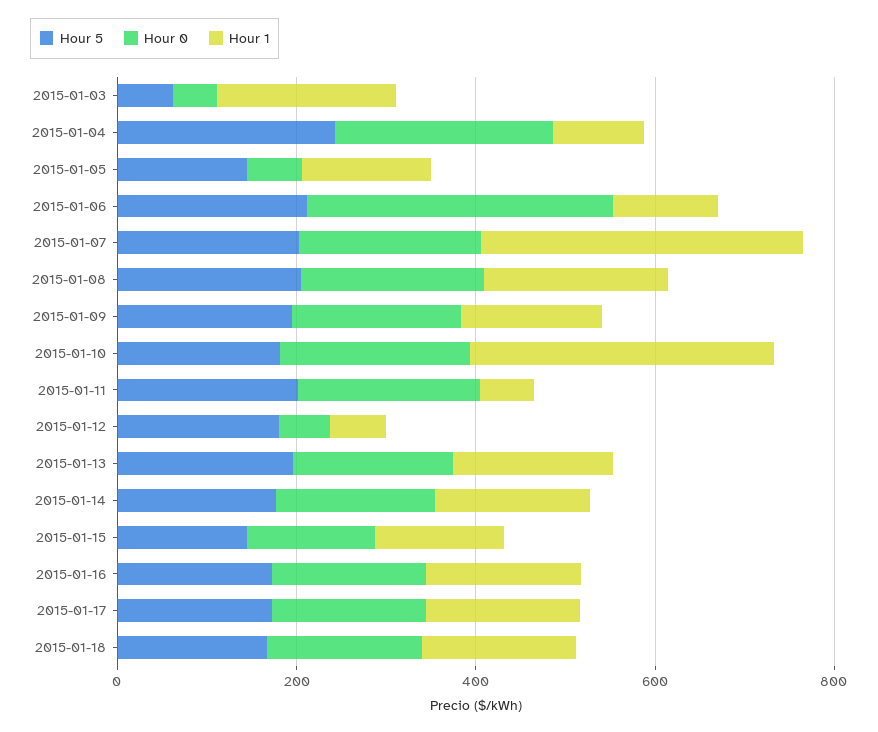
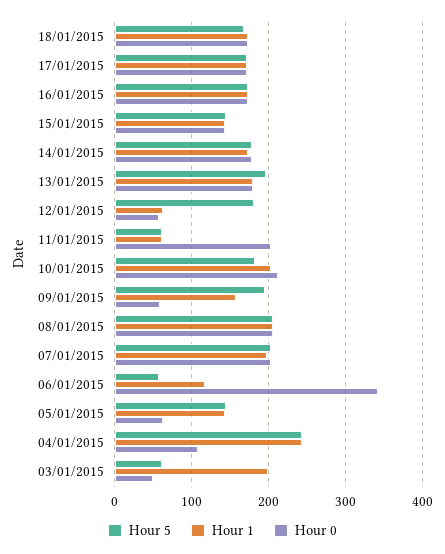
  {
    "Hour 5": {
      "2015-01-03": 60,
      "2015-01-04": 240,
      "2015-01-05": 140,
-     "2015-01-06": 200,
+     "2015-01-06": 60,
      "2015-01-07": 200,
      "2015-01-08": 200,
      "2015-01-09": 200,
      "2015-01-10": 180,
-     "2015-01-11": 200,
+     "2015-01-11": 60,
      "2015-01-12": 180,
      "2015-01-13": 200,
      "2015-01-14": 180,
      "2015-01-15": 140,
      "2015-01-16": 170,
      "2015-01-17": 170,
      "2015-01-18": 170
    },
    "Hour 0": {
      "2015-01-03": 50,
-     "2015-01-04": 250,
+     "2015-01-04": 110,
      "2015-01-05": 60,
      "2015-01-06": 340,
      "2015-01-07": 200,
      "2015-01-08": 200,
-     "2015-01-09": 200,
+     "2015-01-09": 60,
      "2015-01-10": 210,
      "2015-01-11": 200,
      "2015-01-12": 60,
      "2015-01-13": 180,
      "2015-01-14": 180,
      "2015-01-15": 140,
      "2015-01-16": 170,
      "2015-01-17": 170,
      "2015-01-18": 170
    },
    "Hour 1": {
      "2015-01-03": 200,
-     "2015-01-04": 100,
+     "2015-01-04": 240,
      "2015-01-05": 140,
      "2015-01-06": 120,
-     "2015-01-07": 350,
+     "2015-01-07": 200,
      "2015-01-08": 200,
      "2015-01-09": 160,
-     "2015-01-10": 350,
+     "2015-01-10": 200,
      "2015-01-11": 60,
      "2015-01-12": 60,
      "2015-01-13": 180,
      "2015-01-14": 170,
      "2015-01-15": 140,
      "2015-01-16": 170,
      "2015-01-17": 170,
      "2015-01-18": 170
    }
  }

